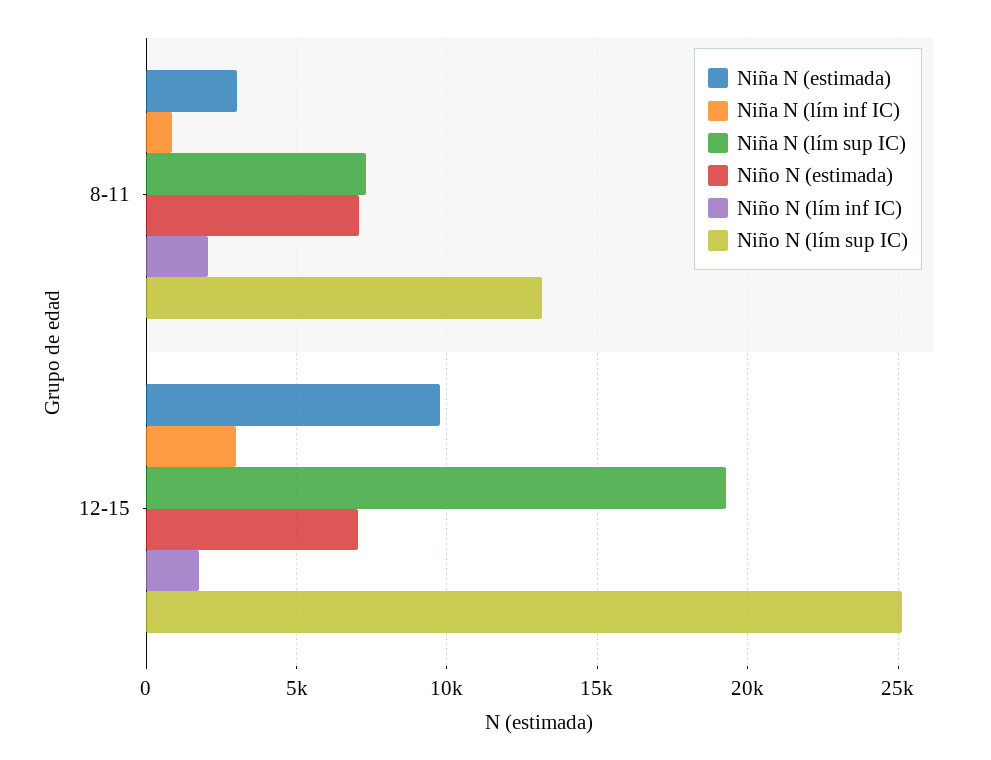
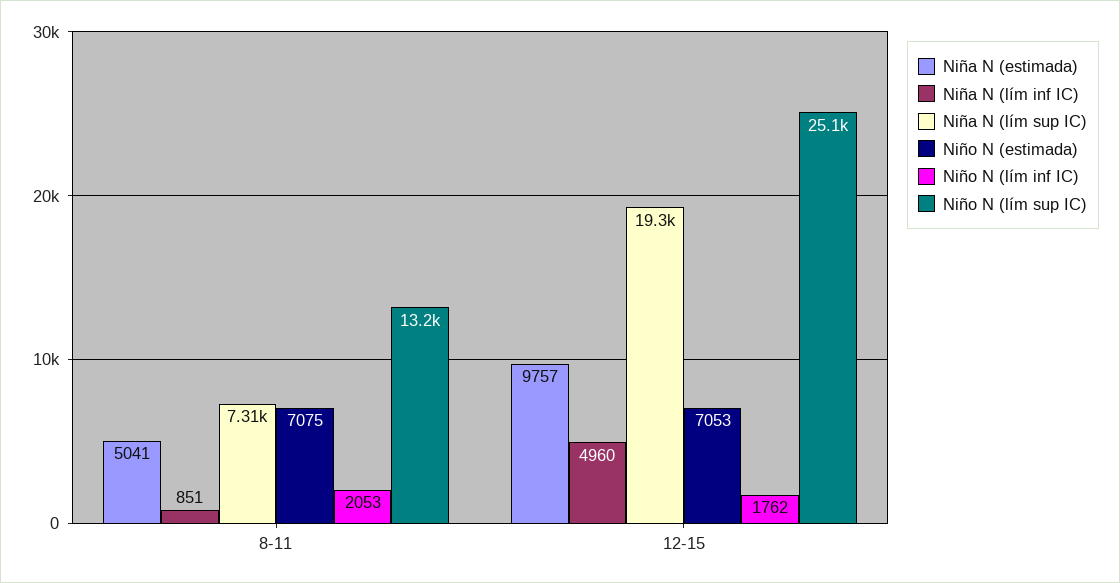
  {
    "Niña N (estimada)": {
-     "8-11": 3000,
+     "8-11": 5041,
      "12-15": 9757
    },
    "Niña N (lím inf IC)": {
      "8-11": 851,
-     "12-15": 3000
+     "12-15": 4960
    },
    "Niña N (lím sup IC)": {
      "8-11": 7310,
      "12-15": 19300
    },
    "Niño N (estimada)": {
      "8-11": 7075,
      "12-15": 7053
    },
    "Niño N (lím inf IC)": {
      "8-11": 2053,
      "12-15": 1762
    },
    "Niño N (lím sup IC)": {
      "8-11": 13200,
      "12-15": 25100
    }
  }

